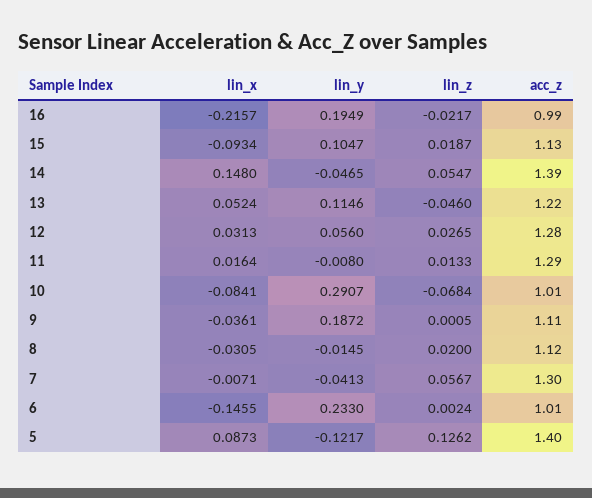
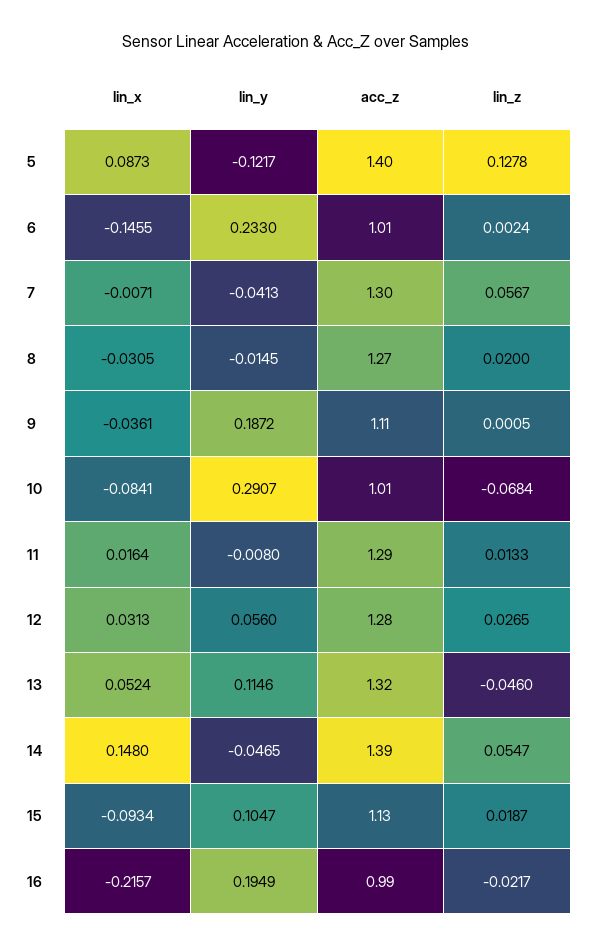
  {
    "lin_x": {
      "16": -0.2157,
      "15": -0.0934,
      "14": 0.148,
      "13": 0.0524,
      "12": 0.0313,
      "11": 0.0164,
      "10": -0.0841,
      "9": -0.0361,
      "8": -0.0305,
      "7": -0.0071,
      "6": -0.1455,
      "5": 0.0873
    },
    "lin_y": {
      "16": 0.1949,
      "15": 0.1047,
      "14": -0.0465,
      "13": 0.1146,
      "12": 0.056,
      "11": -0.008,
      "10": 0.2907,
      "9": 0.1872,
      "8": -0.0145,
      "7": -0.0413,
      "6": 0.233,
      "5": -0.1217
    },
    "lin_z": {
      "16": -0.0217,
      "15": 0.0187,
      "14": 0.0547,
      "13": -0.046,
      "12": 0.0265,
      "11": 0.0133,
      "10": -0.0684,
      "9": 0.0005,
      "8": 0.02,
      "7": 0.0567,
      "6": 0.0024,
-     "5": 0.1262
+     "5": 0.1278
    },
    "acc_z": {
      "16": 0.99,
      "15": 1.13,
      "14": 1.39,
-     "13": 1.22,
+     "13": 1.32,
      "12": 1.28,
      "11": 1.29,
      "10": 1.01,
      "9": 1.11,
-     "8": 1.12,
+     "8": 1.27,
      "7": 1.3,
      "6": 1.01,
      "5": 1.4
    }
  }

